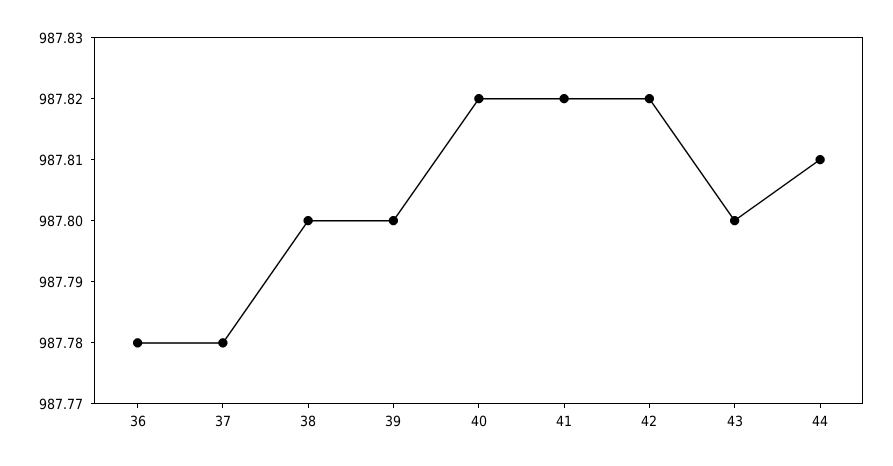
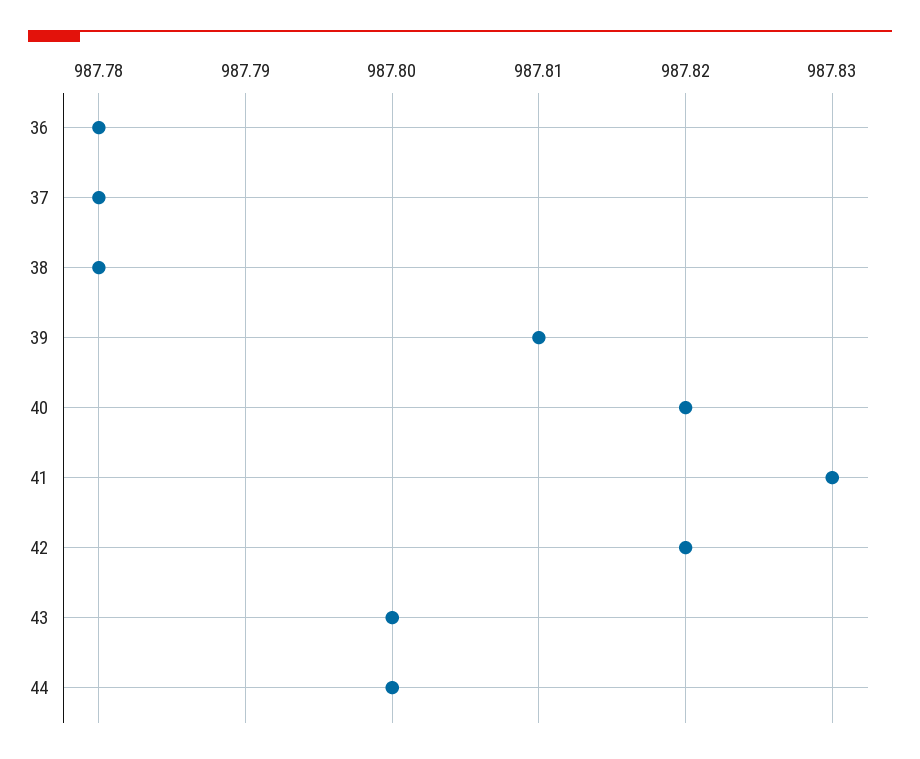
  {
    "36": 987.78,
    "37": 987.78,
-   "38": 987.8,
+   "38": 987.78,
-   "39": 987.8,
+   "39": 987.81,
    "40": 987.82,
-   "41": 987.82,
+   "41": 987.83,
    "42": 987.82,
    "43": 987.8,
-   "44": 987.81
+   "44": 987.8
  }

